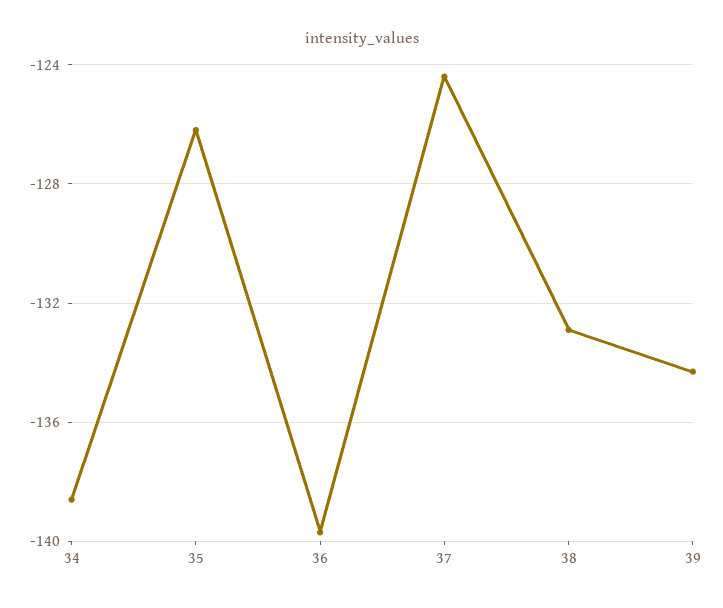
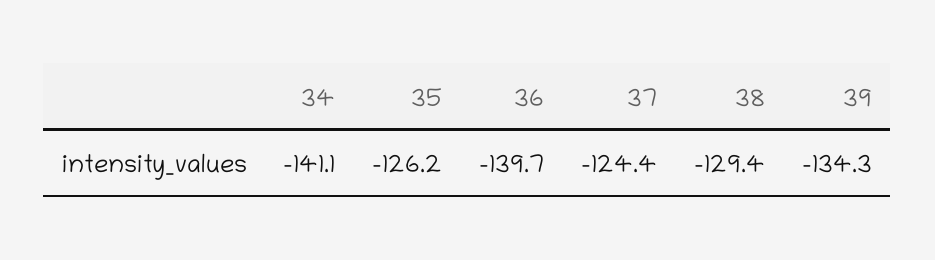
  {
-   "34": -138.5,
+   "34": -141.1,
    "35": -126.2,
    "36": -139.7,
    "37": -124.4,
-   "38": -133,
+   "38": -129.4,
    "39": -134.3
  }

